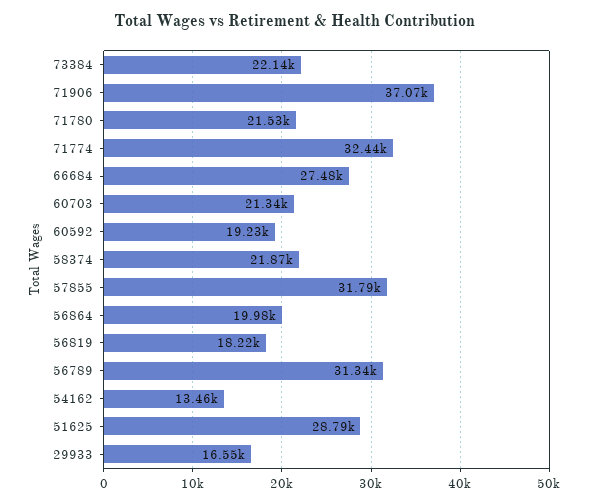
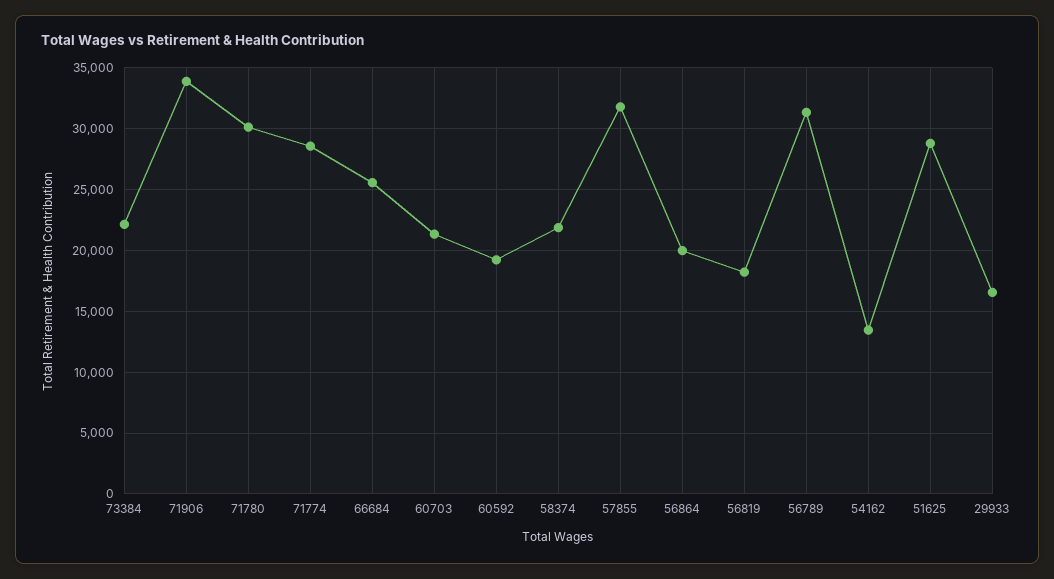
  {
    "73384": 22140,
-   "71906": 37070,
+   "71906": 34000,
-   "71780": 21530,
+   "71780": 30000,
-   "71774": 32440,
+   "71774": 28500,
-   "66684": 27480,
+   "66684": 25500,
    "60703": 21340,
    "60592": 19230,
    "58374": 21870,
    "57855": 31790,
    "56864": 19980,
    "56819": 18220,
    "56789": 31340,
    "54162": 13460,
    "51625": 28790,
    "29933": 16550
  }

